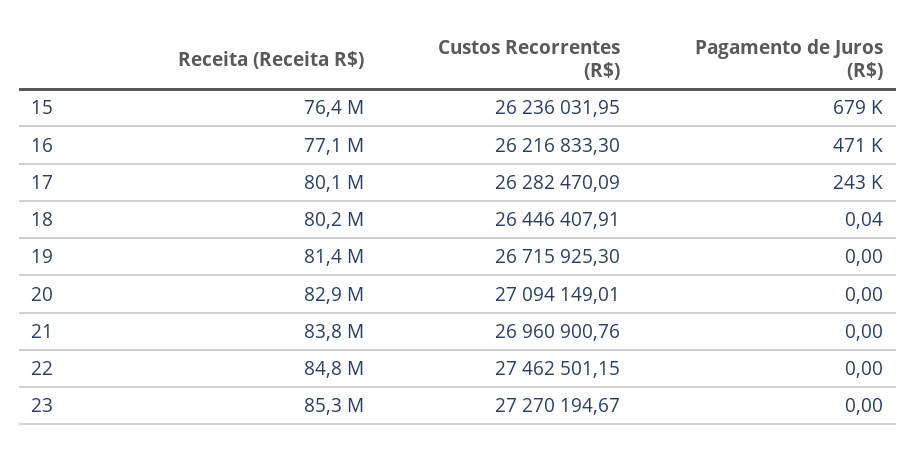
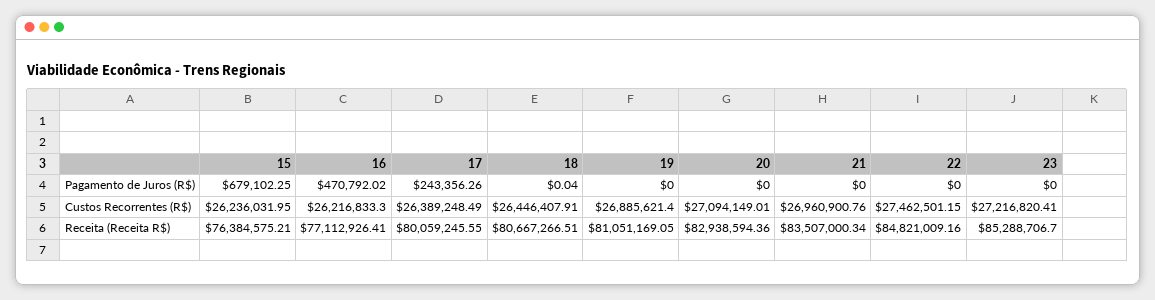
  {
    "Receita (Receita R$)": {
      "15": 76384575.21,
      "16": 77112926.41,
      "17": 80059245.55,
-     "18": 80200000,
+     "18": 80667266.51,
-     "19": 81400000,
+     "19": 81051169.05,
      "20": 82938594.36,
-     "21": 83800000,
+     "21": 83507000.34,
      "22": 84821009.16,
      "23": 85288706.7
    },
    "Custos Recorrentes (R$)": {
      "15": 26236031.95,
      "16": 26216833.3,
-     "17": 26282470.09,
+     "17": 26389248.49,
      "18": 26446407.91,
-     "19": 26715925.3,
+     "19": 26885621.4,
      "20": 27094149.01,
      "21": 26960900.76,
      "22": 27462501.15,
-     "23": 27270194.67
+     "23": 27216820.41
    },
    "Pagamento de Juros (R$)": {
      "15": 679102.25,
      "16": 470792.02,
      "17": 243356.26,
      "18": 0.04,
      "19": 0,
      "20": 0,
      "21": 0,
      "22": 0,
      "23": 0
    }
  }

